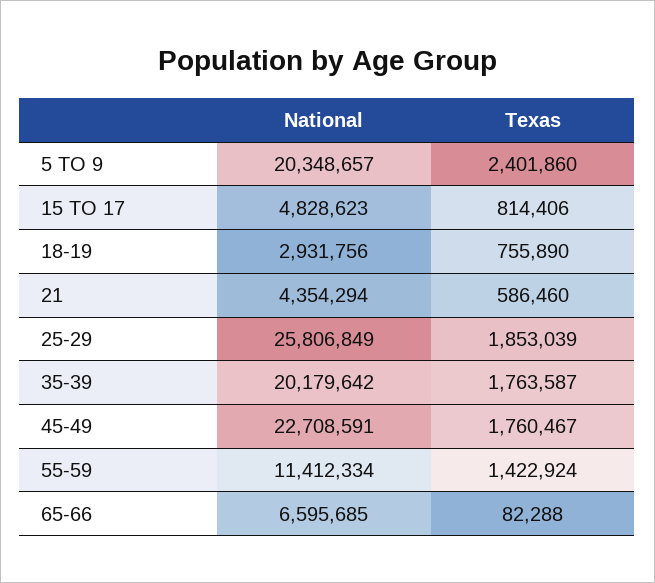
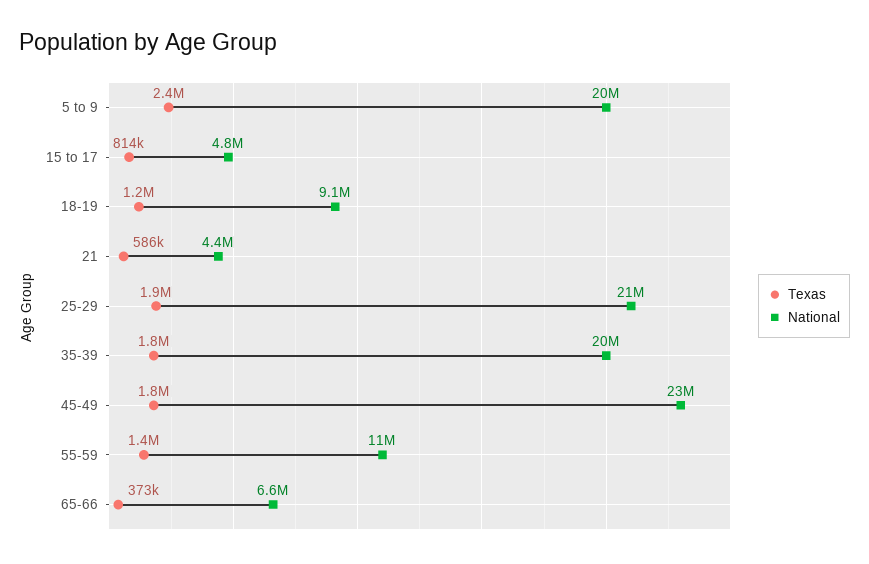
  {
    "National": {
      "5 TO 9": 20348657,
      "15 TO 17": 4828623,
-     "18-19": 2931756,
+     "18-19": 9100000,
      "21": 4354294,
-     "25-29": 25806849,
+     "25-29": 21000000,
      "35-39": 20179642,
      "45-49": 22708591,
      "55-59": 11412334,
      "65-66": 6595685
    },
    "Texas": {
      "5 TO 9": 2401860,
      "15 TO 17": 814406,
-     "18-19": 755890,
+     "18-19": 1200000,
      "21": 586460,
      "25-29": 1853039,
      "35-39": 1763587,
      "45-49": 1760467,
      "55-59": 1422924,
-     "65-66": 82288
+     "65-66": 373000
    }
  }

